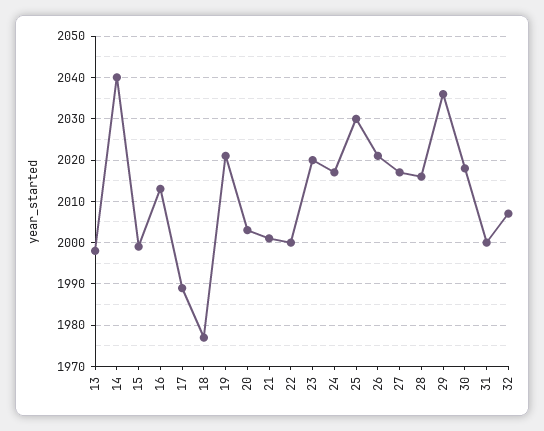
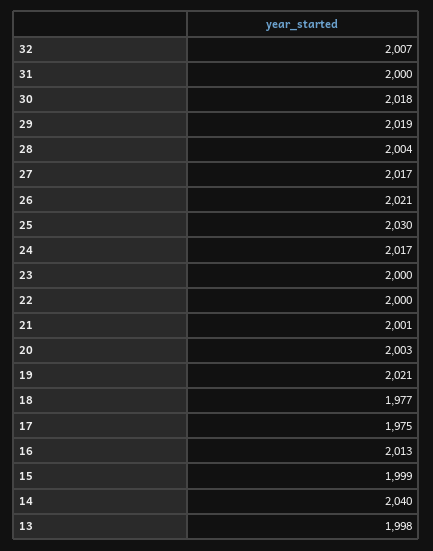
  {
    "13": 1998,
    "14": 2040,
    "15": 1999,
    "16": 2013,
-   "17": 1990,
+   "17": 1975,
    "18": 1977,
    "19": 2021,
    "20": 2003,
    "21": 2001,
    "22": 2000,
-   "23": 2020,
+   "23": 2000,
    "24": 2017,
    "25": 2030,
    "26": 2021,
    "27": 2017,
-   "28": 2015,
+   "28": 2004,
-   "29": 2035,
+   "29": 2019,
    "30": 2018,
    "31": 2000,
    "32": 2007
  }

